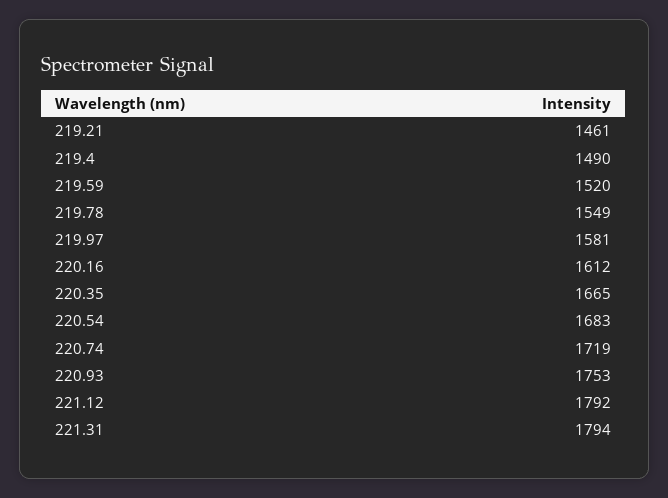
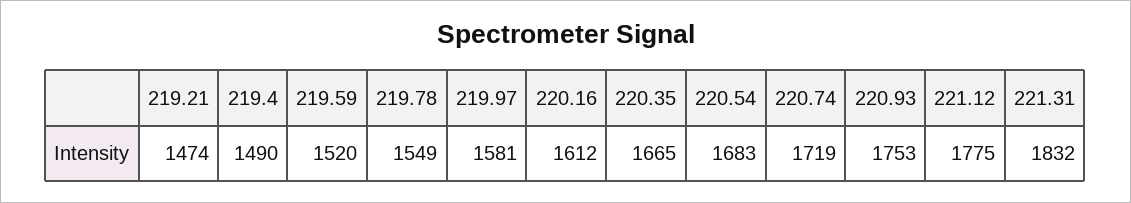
  {
-   "219.21": 1461,
+   "219.21": 1474,
    "219.4": 1490,
    "219.59": 1520,
    "219.78": 1549,
    "219.97": 1581,
    "220.16": 1612,
    "220.35": 1665,
    "220.54": 1683,
    "220.74": 1719,
    "220.93": 1753,
-   "221.12": 1792,
+   "221.12": 1775,
-   "221.31": 1794
+   "221.31": 1832
  }

